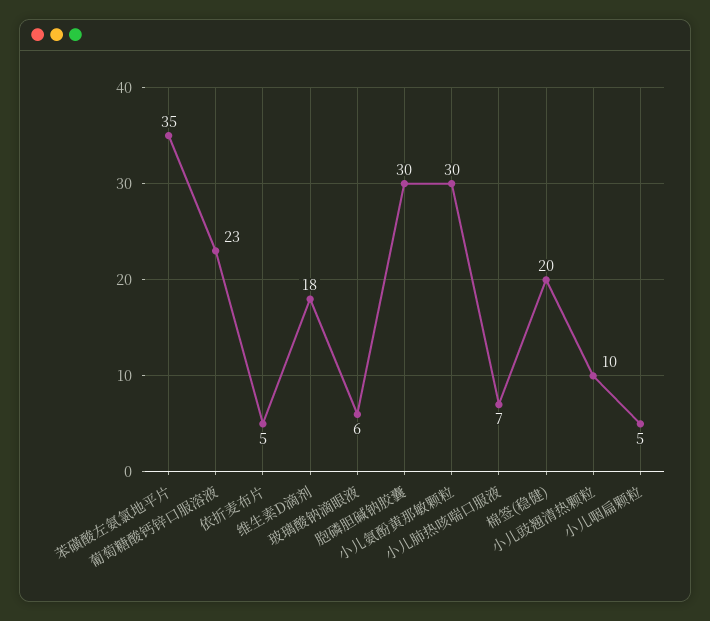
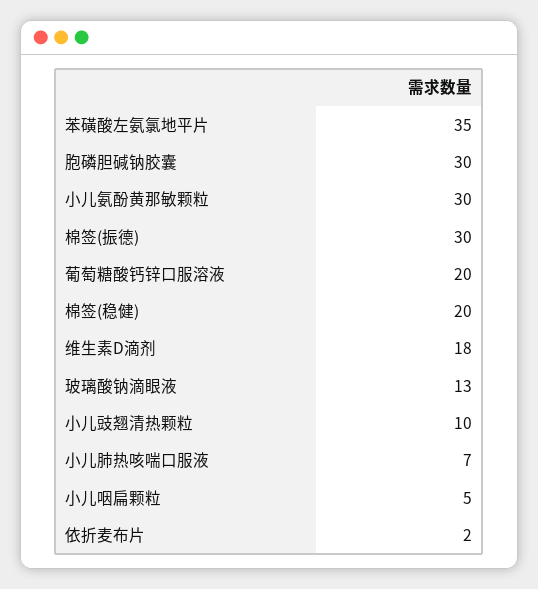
  {
    "苯磺酸左氨氯地平片": 35,
-   "葡萄糖酸钙锌口服溶液": 23,
+   "葡萄糖酸钙锌口服溶液": 20,
-   "依折麦布片": 5,
+   "依折麦布片": 2,
    "维生素D滴剂": 18,
-   "玻璃酸钠滴眼液": 6,
+   "玻璃酸钠滴眼液": 13,
    "胞磷胆碱钠胶囊": 30,
    "小儿氨酚黄那敏颗粒": 30,
    "小儿肺热咳喘口服液": 7,
    "棉签(稳健)": 20,
    "小儿豉翘清热颗粒": 10,
-   "小儿咽扁颗粒": 5
+   "小儿咽扁颗粒": 5,
+   "棉签(振德)": 30
  }

